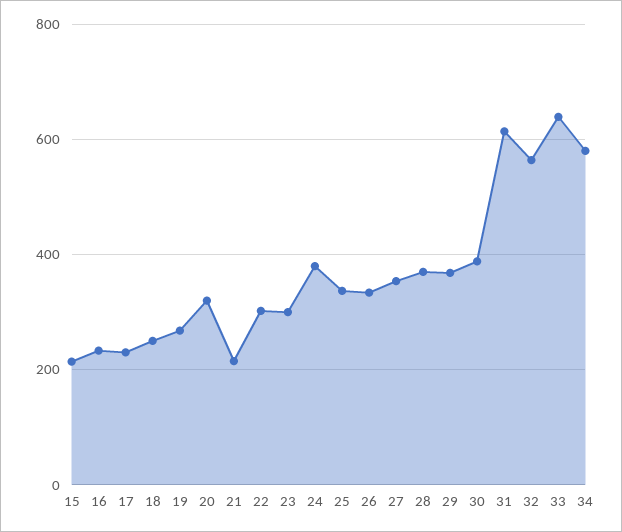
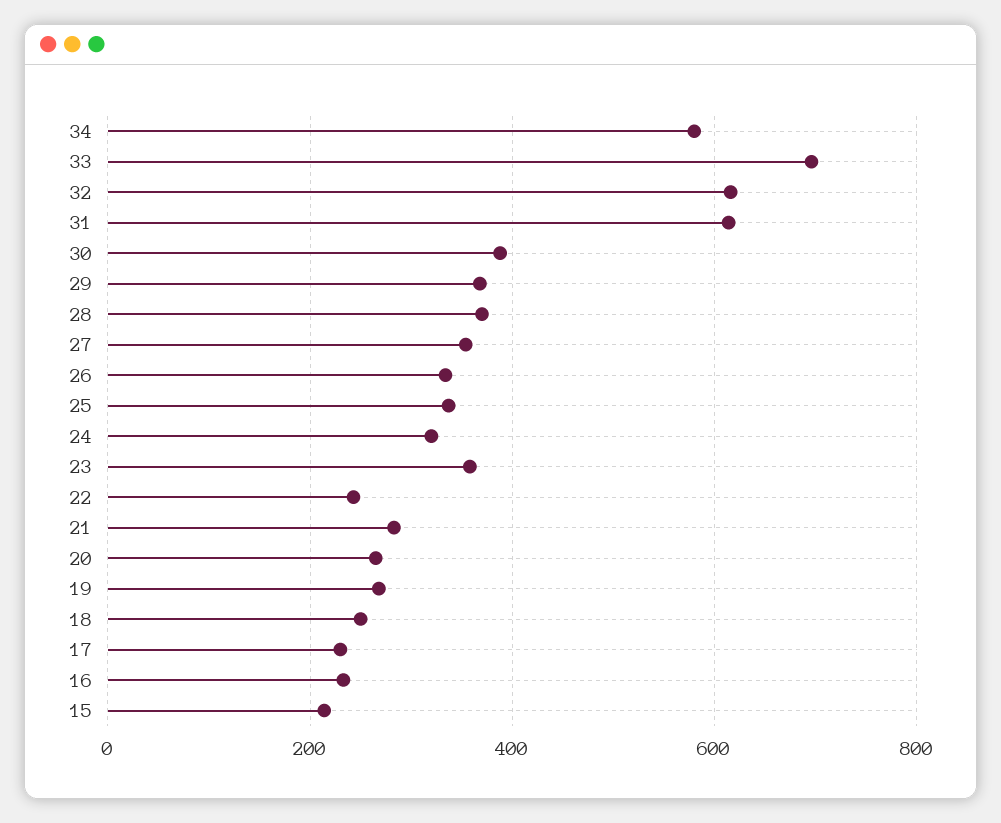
  {
    "15": 220,
    "16": 240,
    "17": 240,
    "18": 260,
    "19": 260,
-   "20": 320,
+   "20": 260,
-   "21": 220,
+   "21": 280,
-   "22": 300,
+   "22": 240,
-   "23": 300,
+   "23": 360,
-   "24": 380,
+   "24": 320,
    "25": 340,
    "26": 340,
    "27": 360,
    "28": 380,
    "29": 360,
    "30": 380,
    "31": 620,
-   "32": 560,
+   "32": 620,
-   "33": 640,
+   "33": 700,
    "34": 580
  }

